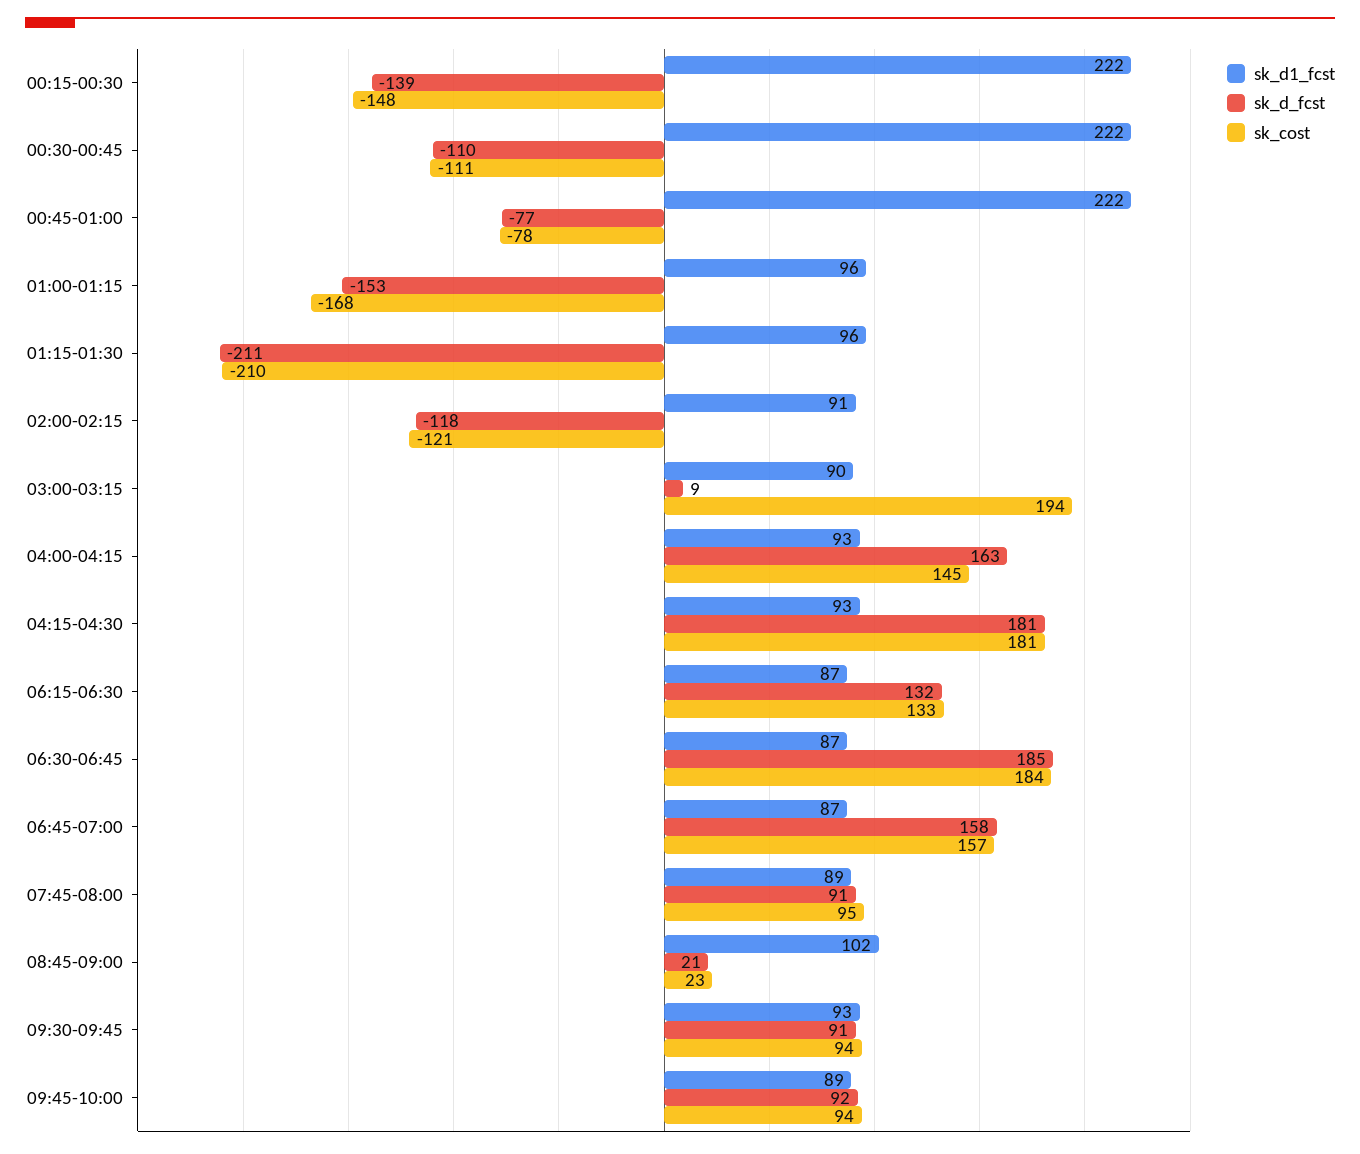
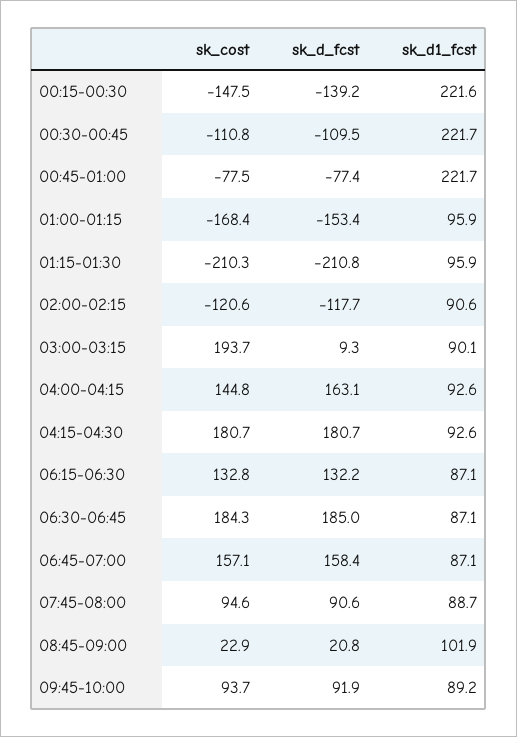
  {
    "sk_d1_fcst": {
      "00:15-00:30": 221.6,
      "00:30-00:45": 221.7,
      "00:45-01:00": 221.7,
      "01:00-01:15": 95.9,
      "01:15-01:30": 95.9,
      "02:00-02:15": 90.6,
      "03:00-03:15": 90.1,
      "04:00-04:15": 92.6,
      "04:15-04:30": 92.6,
      "06:15-06:30": 87.1,
      "06:30-06:45": 87.1,
      "06:45-07:00": 87.1,
      "07:45-08:00": 88.7,
      "08:45-09:00": 101.9,
-     "09:30-09:45": 93,
      "09:45-10:00": 89.2
    },
    "sk_d_fcst": {
      "00:15-00:30": -139.2,
      "00:30-00:45": -109.5,
      "00:45-01:00": -77.4,
      "01:00-01:15": -153.4,
      "01:15-01:30": -210.8,
      "02:00-02:15": -117.7,
      "03:00-03:15": 9.3,
      "04:00-04:15": 163.1,
      "04:15-04:30": 180.7,
      "06:15-06:30": 132.2,
      "06:30-06:45": 185,
      "06:45-07:00": 158.4,
      "07:45-08:00": 90.6,
      "08:45-09:00": 20.8,
-     "09:30-09:45": 91,
      "09:45-10:00": 91.9
    },
    "sk_cost": {
      "00:15-00:30": -147.5,
      "00:30-00:45": -110.8,
      "00:45-01:00": -77.5,
      "01:00-01:15": -168.4,
      "01:15-01:30": -210.3,
      "02:00-02:15": -120.6,
      "03:00-03:15": 193.7,
      "04:00-04:15": 144.8,
      "04:15-04:30": 180.7,
      "06:15-06:30": 132.8,
      "06:30-06:45": 184.3,
      "06:45-07:00": 157.1,
      "07:45-08:00": 94.6,
      "08:45-09:00": 22.9,
-     "09:30-09:45": 94,
      "09:45-10:00": 93.7
    }
  }

